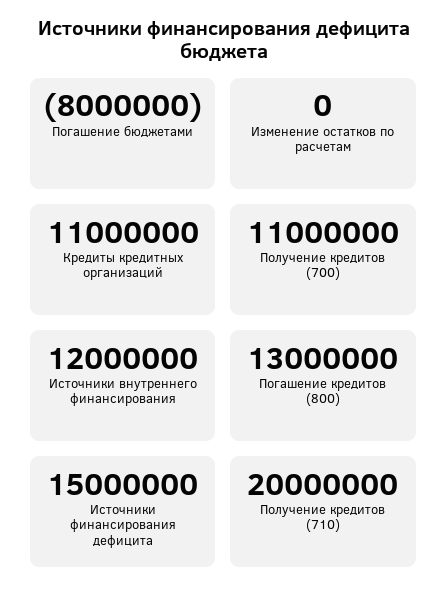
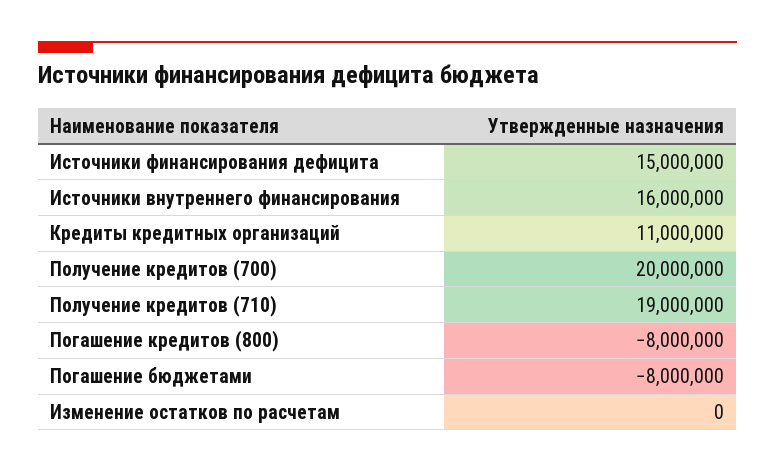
  {
    "Погашение бюджетами": -8000000,
    "Изменение остатков по расчетам": 0,
    "Кредиты кредитных организаций": 11000000,
-   "Получение кредитов (700)": 11000000,
+   "Получение кредитов (700)": 20000000,
-   "Источники внутреннего финансирования": 12000000,
+   "Источники внутреннего финансирования": 16000000,
-   "Погашение кредитов (800)": 13000000,
+   "Погашение кредитов (800)": -8000000,
    "Источники финансирования дефицита": 15000000,
-   "Получение кредитов (710)": 20000000
+   "Получение кредитов (710)": 19000000
  }

